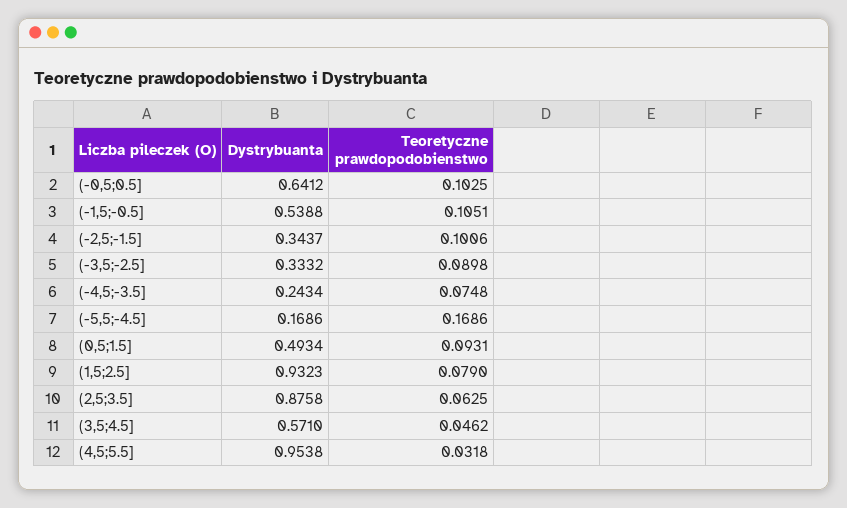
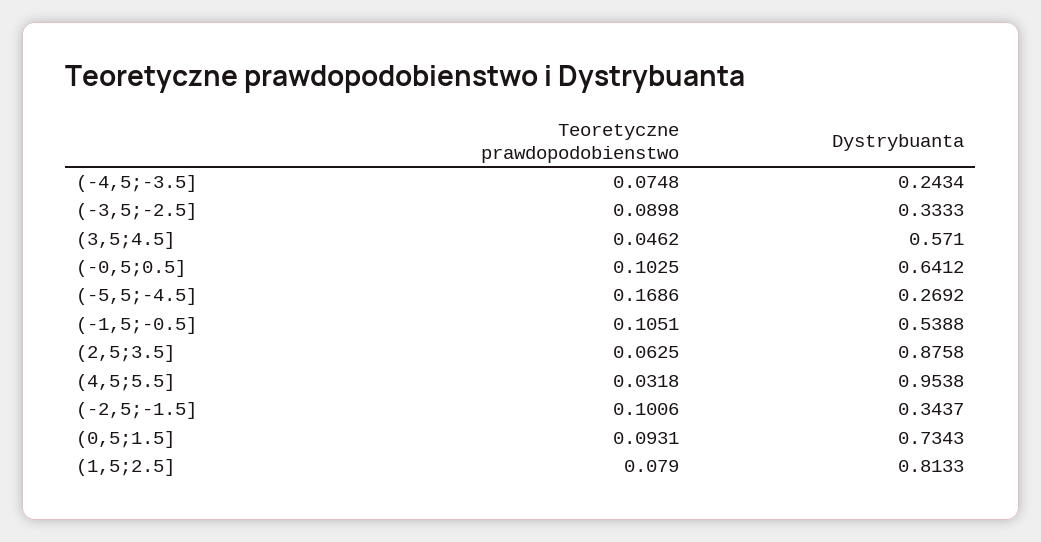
  {
    "Dystrybuanta": {
      "(-0,5;0.5]": 0.6412,
      "(-1,5;-0.5]": 0.5388,
      "(-2,5;-1.5]": 0.3437,
-     "(-3,5;-2.5]": 0.3332,
+     "(-3,5;-2.5]": 0.3333,
      "(-4,5;-3.5]": 0.2434,
-     "(-5,5;-4.5]": 0.1686,
+     "(-5,5;-4.5]": 0.2692,
-     "(0,5;1.5]": 0.4934,
+     "(0,5;1.5]": 0.7343,
-     "(1,5;2.5]": 0.9323,
+     "(1,5;2.5]": 0.8133,
      "(2,5;3.5]": 0.8758,
      "(3,5;4.5]": 0.571,
      "(4,5;5.5]": 0.9538
    },
    "Teoretyczne prawdopodobienstwo": {
      "(-0,5;0.5]": 0.1025,
      "(-1,5;-0.5]": 0.1051,
      "(-2,5;-1.5]": 0.1006,
      "(-3,5;-2.5]": 0.0898,
      "(-4,5;-3.5]": 0.0748,
      "(-5,5;-4.5]": 0.1686,
      "(0,5;1.5]": 0.0931,
      "(1,5;2.5]": 0.079,
      "(2,5;3.5]": 0.0625,
      "(3,5;4.5]": 0.0462,
      "(4,5;5.5]": 0.0318
    }
  }

